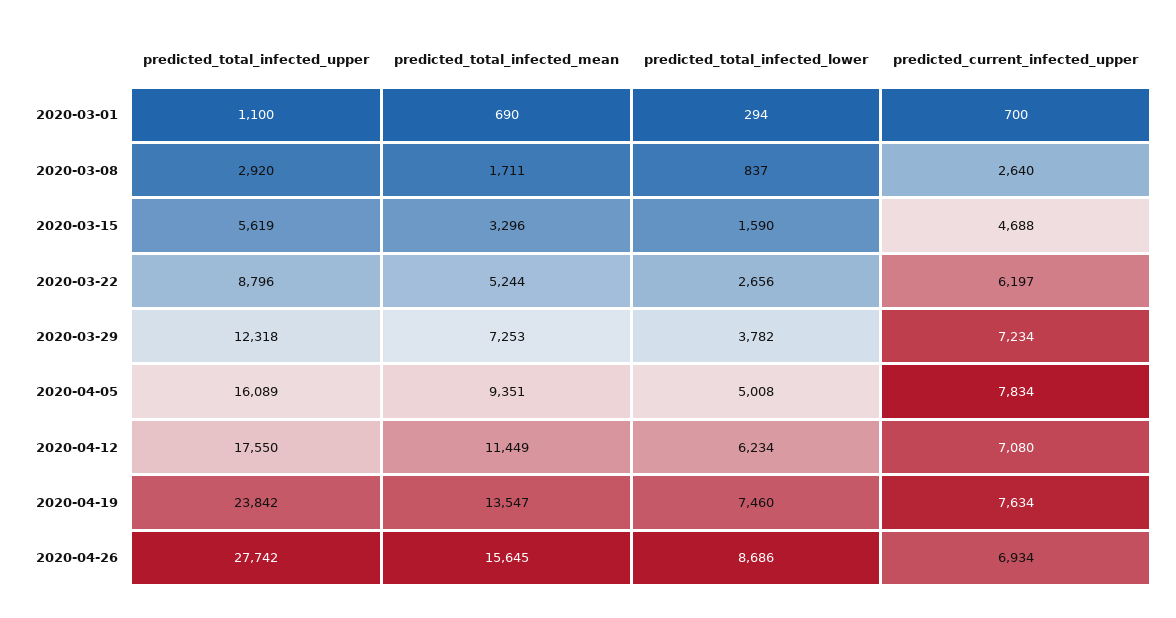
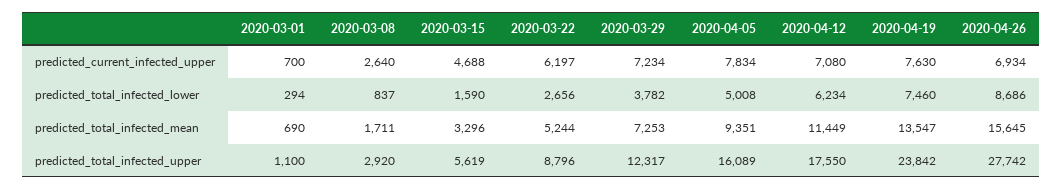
  {
    "predicted_total_infected_upper": {
      "2020-03-01": 1100,
      "2020-03-08": 2920,
      "2020-03-15": 5619,
      "2020-03-22": 8796,
-     "2020-03-29": 12318,
+     "2020-03-29": 12317,
      "2020-04-05": 16089,
      "2020-04-12": 17550,
      "2020-04-19": 23842,
      "2020-04-26": 27742
    },
    "predicted_total_infected_mean": {
      "2020-03-01": 690,
      "2020-03-08": 1711,
      "2020-03-15": 3296,
      "2020-03-22": 5244,
      "2020-03-29": 7253,
      "2020-04-05": 9351,
      "2020-04-12": 11449,
      "2020-04-19": 13547,
      "2020-04-26": 15645
    },
    "predicted_total_infected_lower": {
      "2020-03-01": 294,
      "2020-03-08": 837,
      "2020-03-15": 1590,
      "2020-03-22": 2656,
      "2020-03-29": 3782,
      "2020-04-05": 5008,
      "2020-04-12": 6234,
      "2020-04-19": 7460,
      "2020-04-26": 8686
    },
    "predicted_current_infected_upper": {
      "2020-03-01": 700,
      "2020-03-08": 2640,
      "2020-03-15": 4688,
      "2020-03-22": 6197,
      "2020-03-29": 7234,
      "2020-04-05": 7834,
      "2020-04-12": 7080,
-     "2020-04-19": 7634,
+     "2020-04-19": 7630,
      "2020-04-26": 6934
    }
  }

